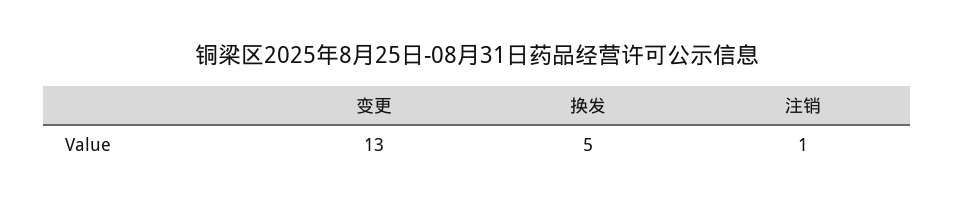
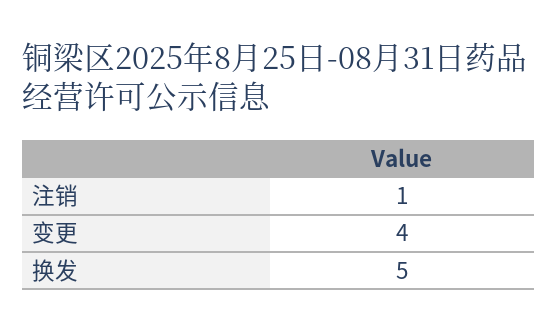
  {
-   "变更": 13,
+   "变更": 4,
    "换发": 5,
    "注销": 1
  }

